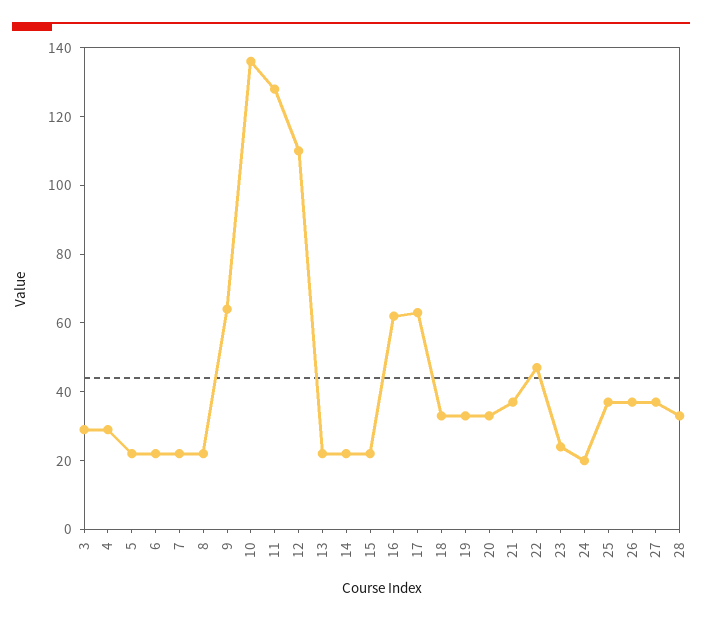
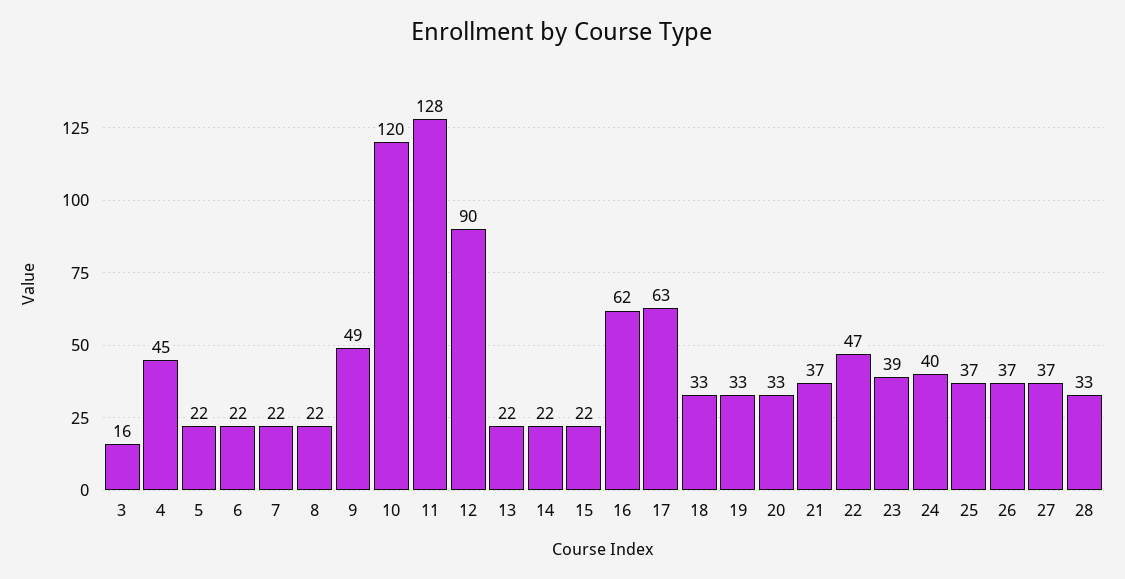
  {
-   "3": 30,
+   "3": 16,
-   "4": 30,
+   "4": 45,
    "5": 22,
    "6": 22,
    "7": 22,
    "8": 22,
-   "9": 65,
+   "9": 49,
-   "10": 135,
+   "10": 120,
    "11": 128,
-   "12": 110,
+   "12": 90,
    "13": 22,
    "14": 22,
    "15": 22,
    "16": 62,
    "17": 63,
    "18": 33,
    "19": 33,
    "20": 33,
    "21": 37,
    "22": 47,
-   "23": 25,
+   "23": 39,
-   "24": 20,
+   "24": 40,
    "25": 37,
    "26": 37,
    "27": 37,
    "28": 33
  }

